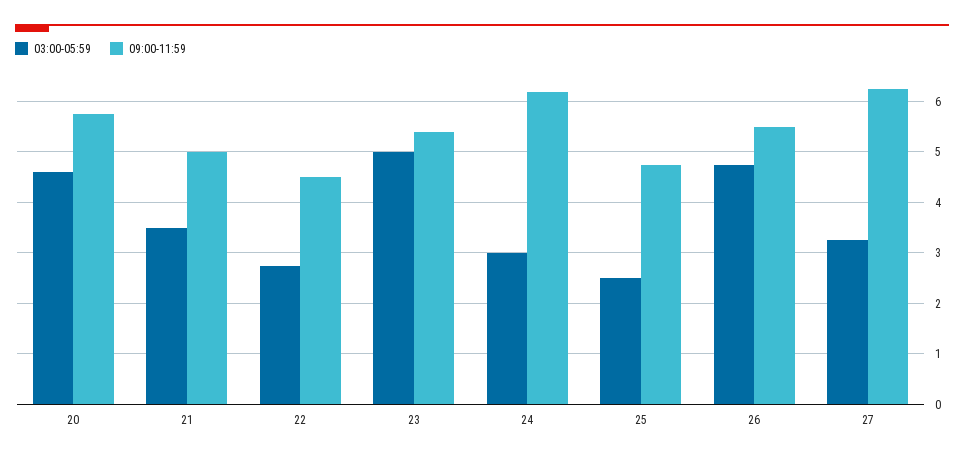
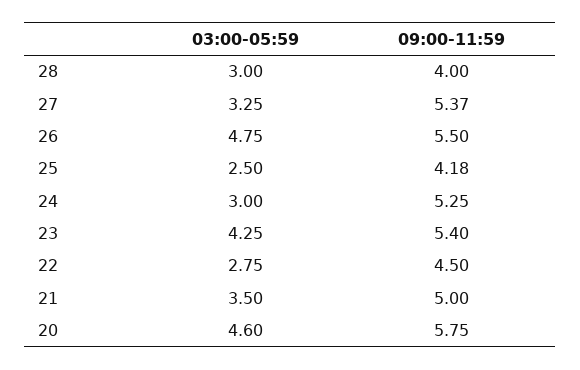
  {
    "03:00-05:59": {
      "20": 4.6,
      "21": 3.5,
      "22": 2.75,
-     "23": 5,
+     "23": 4.25,
      "24": 3,
      "25": 2.5,
      "26": 4.75,
-     "27": 3.25
+     "27": 3.25,
+     "28": 3
    },
    "09:00-11:59": {
      "20": 5.75,
      "21": 5,
      "22": 4.5,
      "23": 5.4,
-     "24": 6.2,
+     "24": 5.25,
-     "25": 4.8,
+     "25": 4.18,
      "26": 5.5,
-     "27": 6.2
+     "27": 5.37,
+     "28": 4
    }
  }

